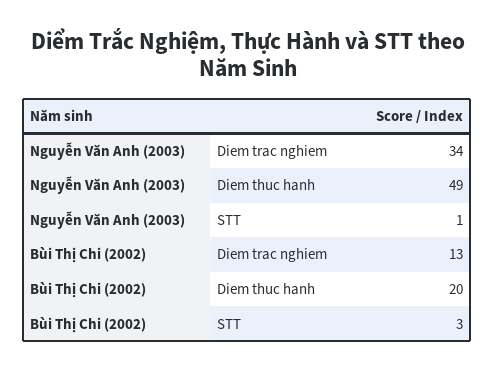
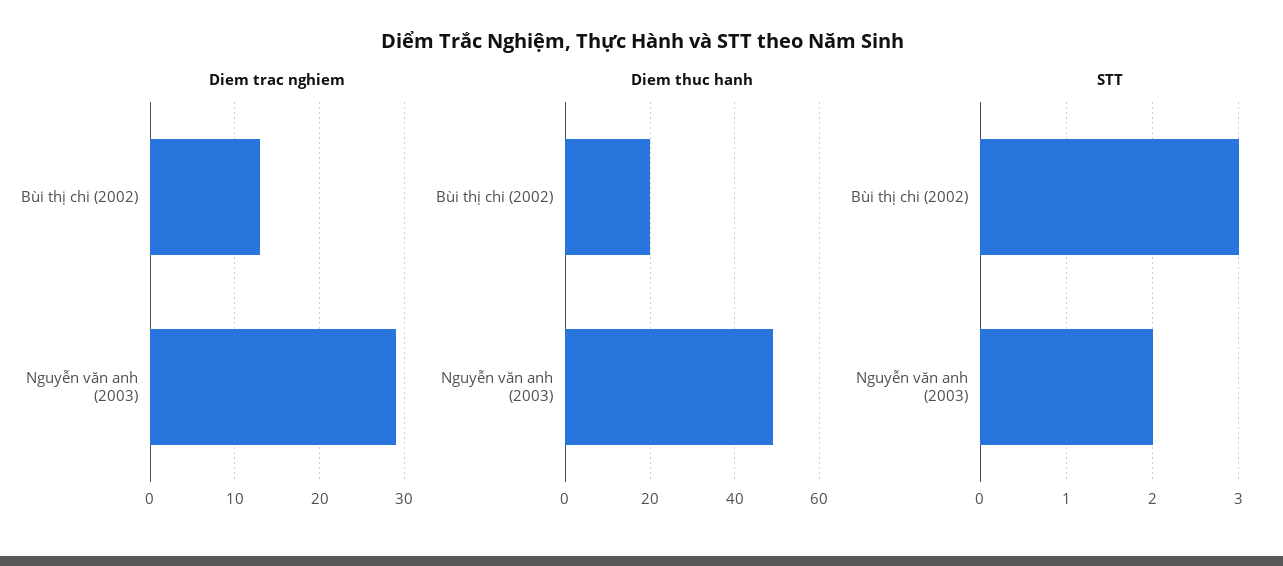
  {
    "Diem trac nghiem": {
-     "Nguyễn Văn Anh (2003)": 34,
+     "Nguyễn Văn Anh (2003)": 29,
      "Bùi Thị Chi (2002)": 13
    },
    "Diem thuc hanh": {
      "Nguyễn Văn Anh (2003)": 49,
      "Bùi Thị Chi (2002)": 20
    },
    "STT": {
-     "Nguyễn Văn Anh (2003)": 1,
+     "Nguyễn Văn Anh (2003)": 2,
      "Bùi Thị Chi (2002)": 3
    }
  }

